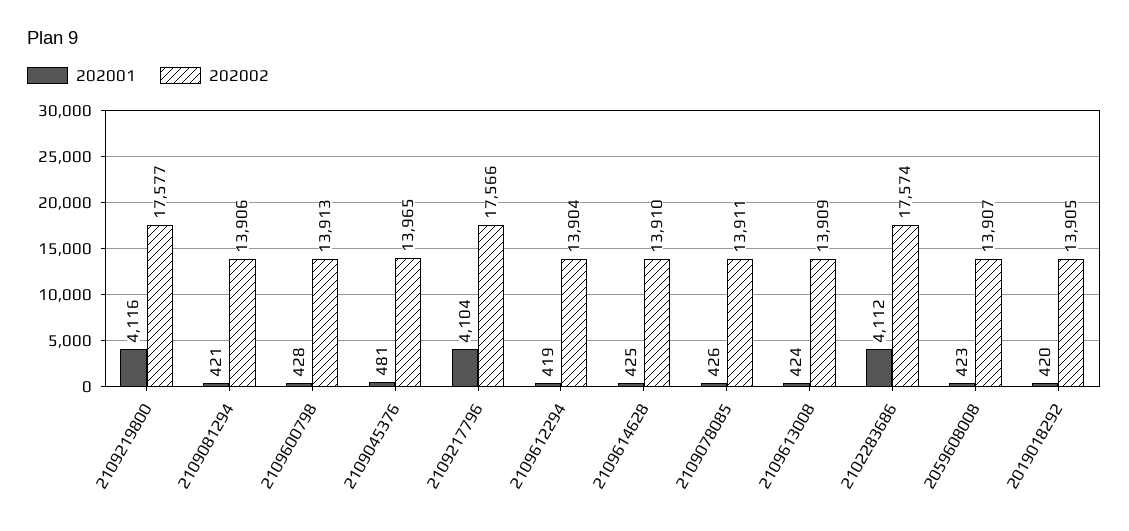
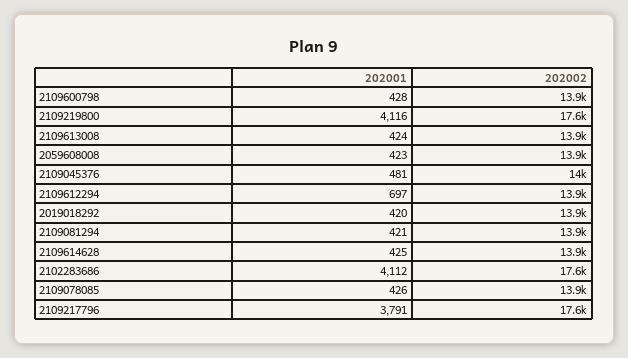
  {
    "202001": {
      "2109219800": 4116,
      "2109081294": 421,
      "2109600798": 428,
      "2109045376": 481,
-     "2109217796": 4104,
+     "2109217796": 3791,
-     "2109612294": 419,
+     "2109612294": 697,
      "2109614628": 425,
      "2109078085": 426,
      "2109613008": 424,
      "2102283686": 4112,
      "2059608008": 423,
      "2019018292": 420
    },
    "202002": {
      "2109219800": 17577,
      "2109081294": 13906,
      "2109600798": 13913,
      "2109045376": 13965,
      "2109217796": 17566,
      "2109612294": 13904,
      "2109614628": 13910,
      "2109078085": 13911,
      "2109613008": 13909,
      "2102283686": 17574,
      "2059608008": 13907,
      "2019018292": 13905
    }
  }

